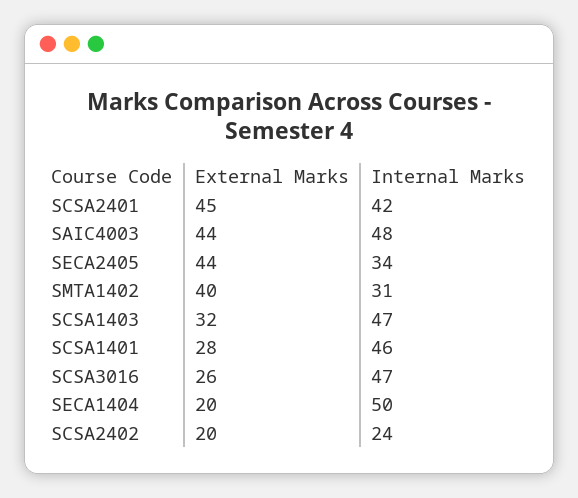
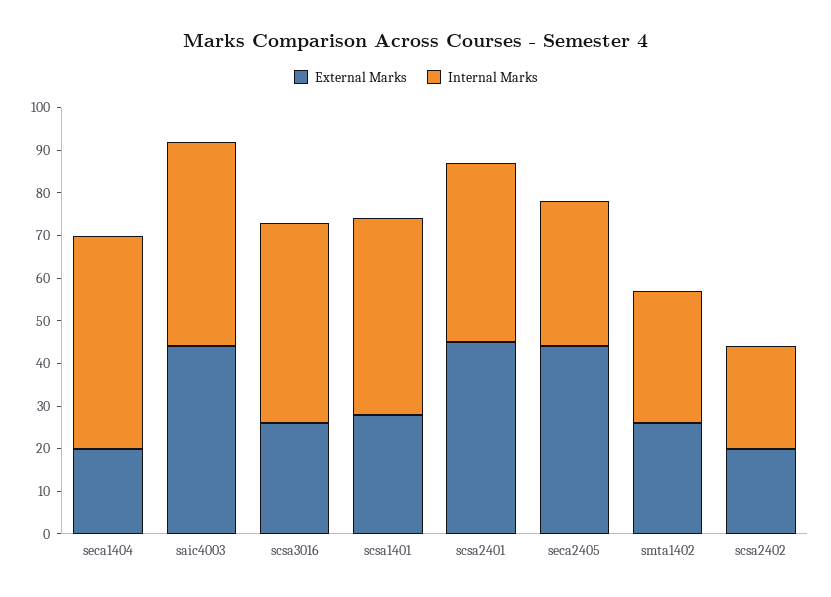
  {
    "External Marks": {
      "SCSA2401": 45,
      "SAIC4003": 44,
      "SECA2405": 44,
-     "SMTA1402": 40,
+     "SMTA1402": 25,
-     "SCSA1403": 32,
      "SCSA1401": 28,
      "SCSA3016": 26,
      "SECA1404": 20,
      "SCSA2402": 20
    },
    "Internal Marks": {
      "SCSA2401": 42,
      "SAIC4003": 48,
      "SECA2405": 34,
      "SMTA1402": 31,
-     "SCSA1403": 47,
      "SCSA1401": 46,
      "SCSA3016": 47,
      "SECA1404": 50,
      "SCSA2402": 24
    }
  }

